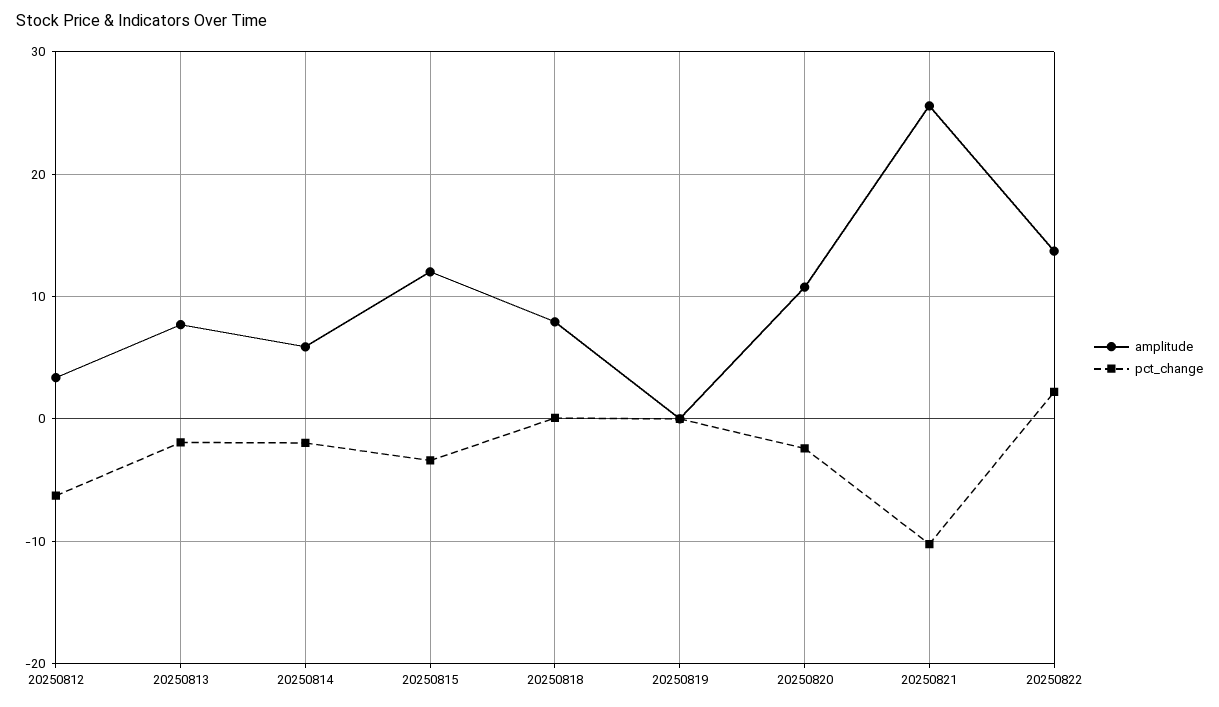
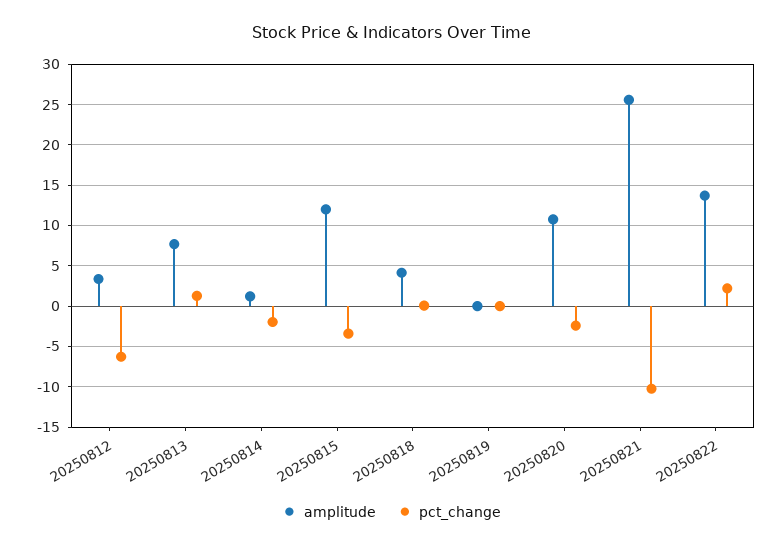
  {
    "amplitude": {
      "20250812": 3,
      "20250813": 8,
-     "20250814": 6,
+     "20250814": 1,
      "20250815": 12,
-     "20250818": 8,
+     "20250818": 4,
      "20250819": 0,
      "20250820": 11,
      "20250821": 26,
      "20250822": 14
    },
    "pct_change": {
      "20250812": -6,
-     "20250813": -2,
+     "20250813": 1,
      "20250814": -2,
      "20250815": -3,
      "20250818": 0,
      "20250819": 0,
      "20250820": -2,
      "20250821": -10,
      "20250822": 2
    }
  }

